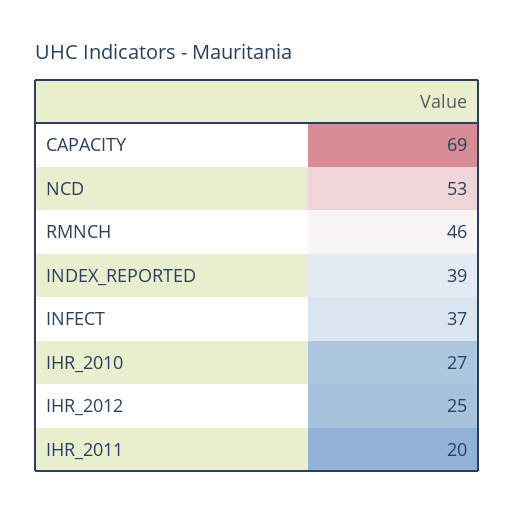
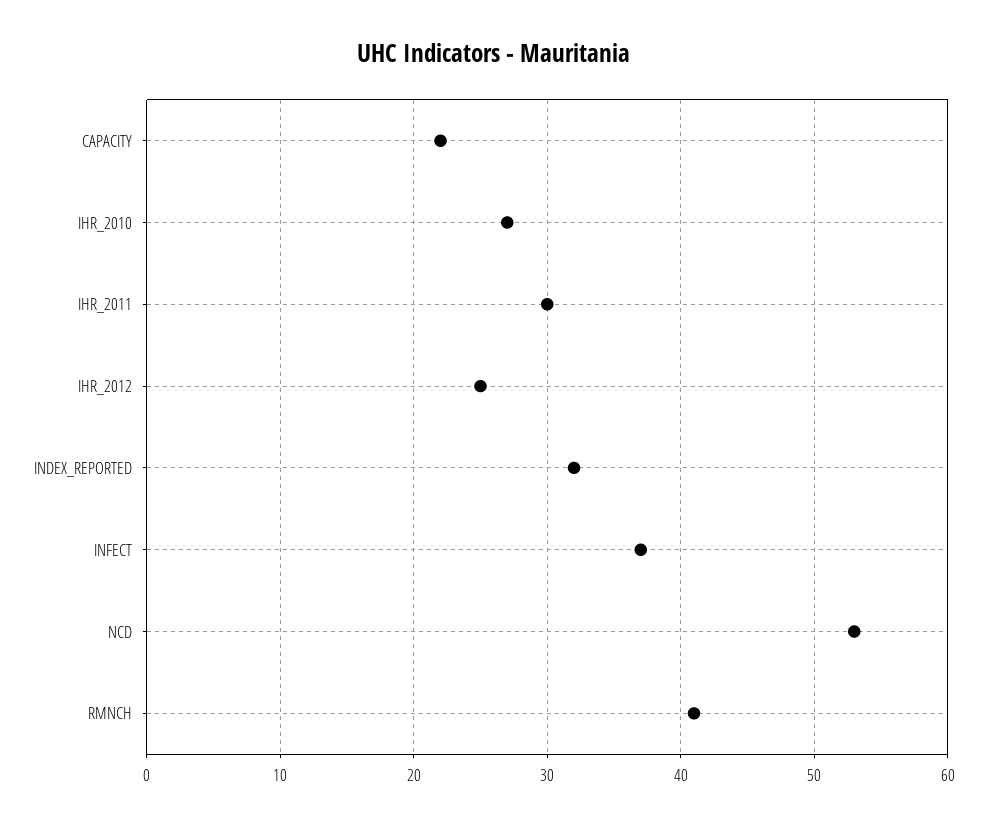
  {
-   "CAPACITY": 69,
+   "CAPACITY": 22,
    "NCD": 53,
-   "RMNCH": 46,
+   "RMNCH": 41,
-   "INDEX_REPORTED": 39,
+   "INDEX_REPORTED": 32,
    "INFECT": 37,
    "IHR_2010": 27,
    "IHR_2012": 25,
-   "IHR_2011": 20
+   "IHR_2011": 30
  }

